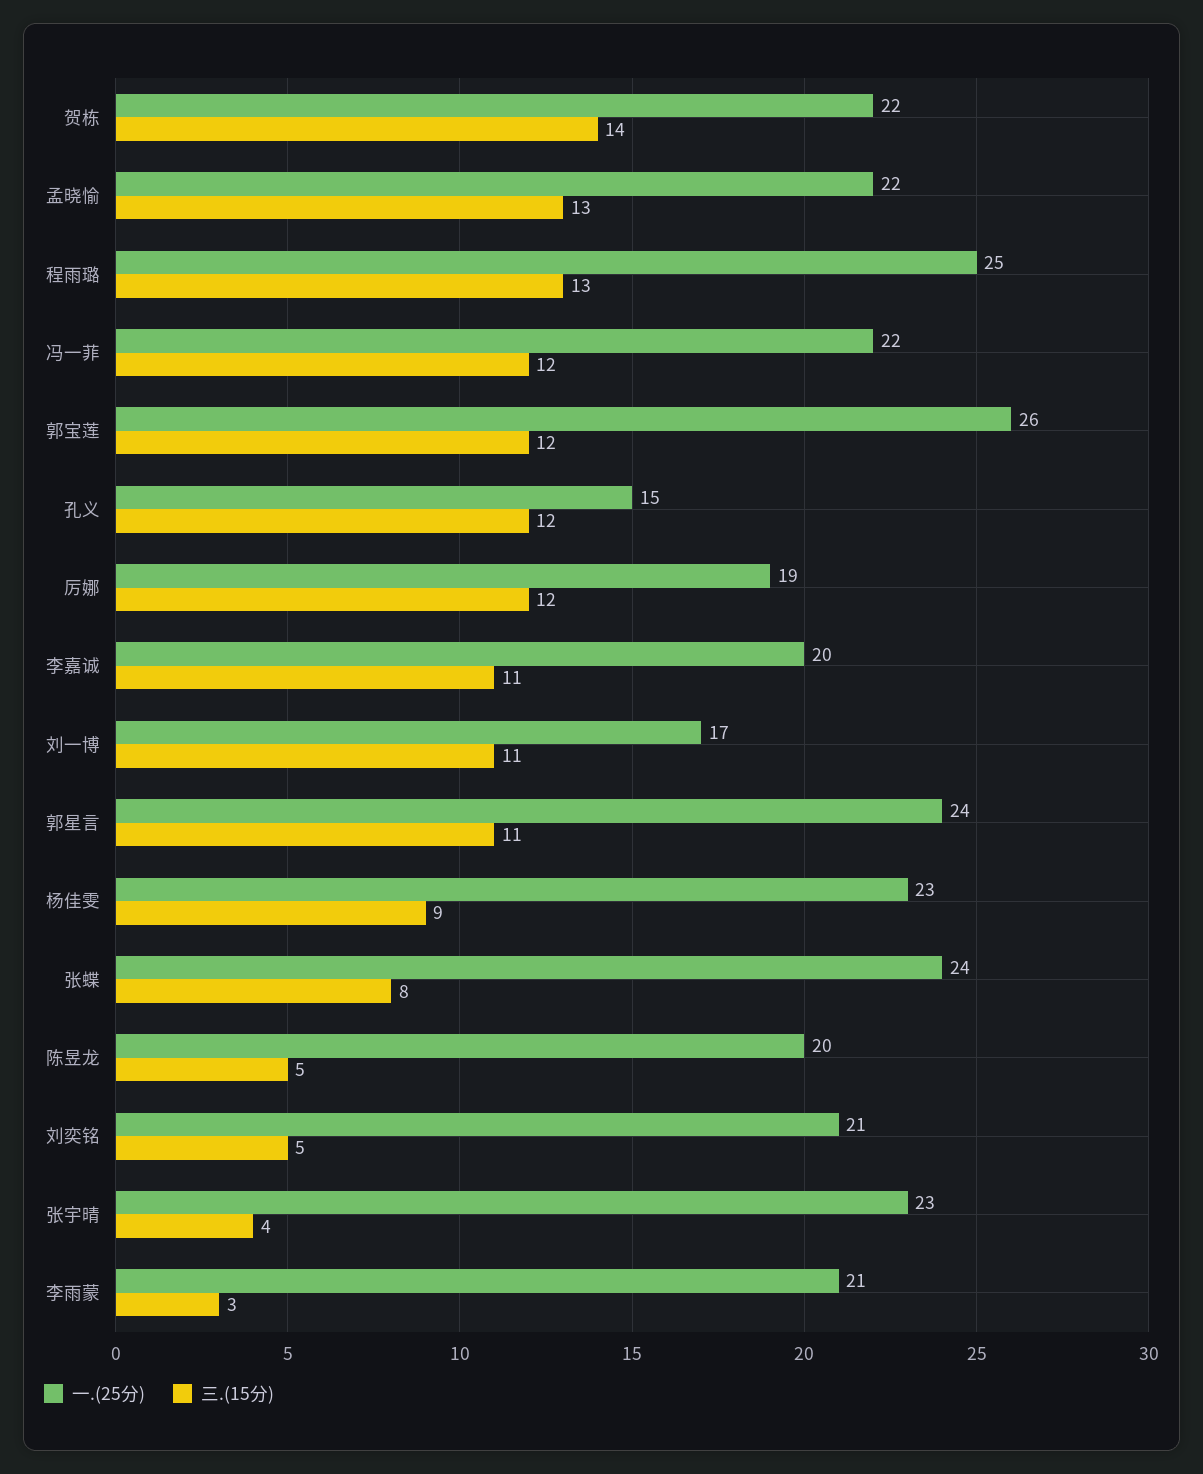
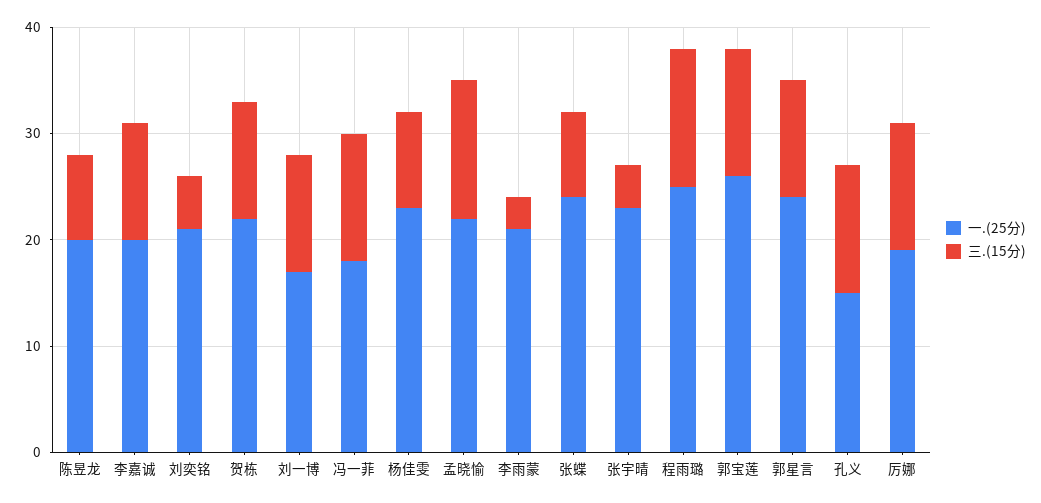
  {
    "一.(25分)": {
      "贺栋": 22,
      "孟晓愉": 22,
      "程雨璐": 25,
-     "冯一菲": 22,
+     "冯一菲": 18,
      "郭宝莲": 26,
      "孔义": 15,
      "厉娜": 19,
      "李嘉诚": 20,
      "刘一博": 17,
      "郭星言": 24,
      "杨佳雯": 23,
      "张蝶": 24,
      "陈昱龙": 20,
      "刘奕铭": 21,
      "张宇晴": 23,
      "李雨蒙": 21
    },
    "三.(15分)": {
-     "贺栋": 14,
+     "贺栋": 11,
      "孟晓愉": 13,
      "程雨璐": 13,
      "冯一菲": 12,
      "郭宝莲": 12,
      "孔义": 12,
      "厉娜": 12,
      "李嘉诚": 11,
      "刘一博": 11,
      "郭星言": 11,
      "杨佳雯": 9,
      "张蝶": 8,
-     "陈昱龙": 5,
+     "陈昱龙": 8,
      "刘奕铭": 5,
      "张宇晴": 4,
      "李雨蒙": 3
    }
  }

